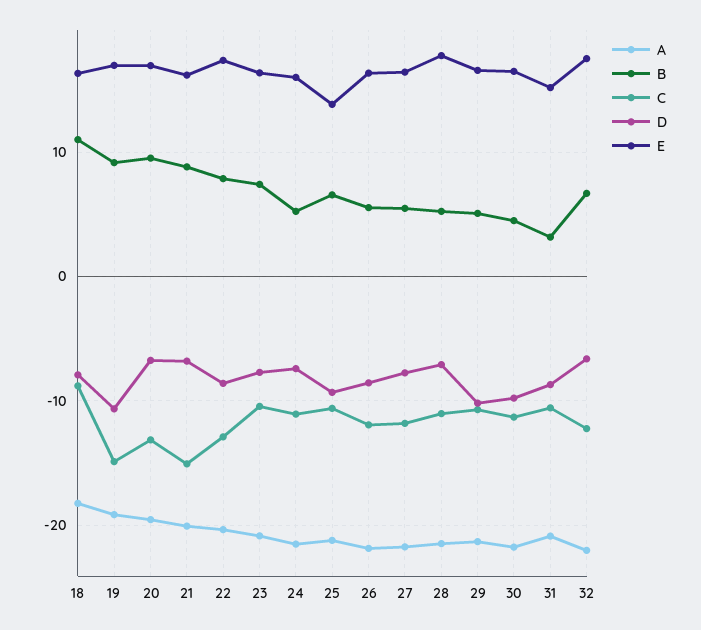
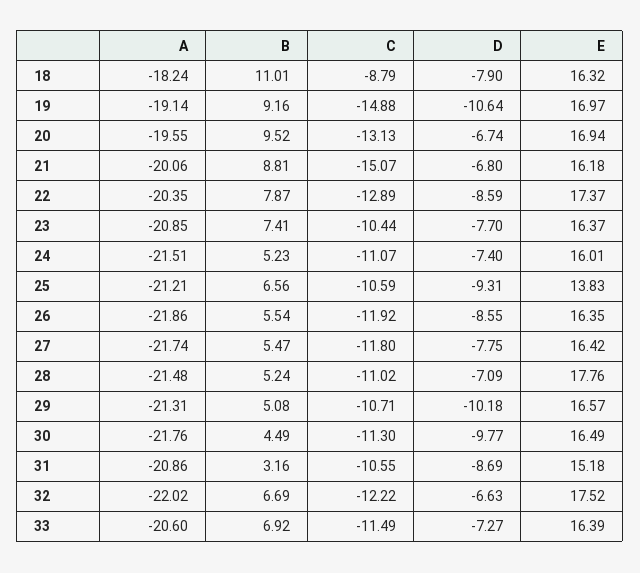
  {
    "A": {
      "18": -18.24,
      "19": -19.14,
      "20": -19.55,
      "21": -20.06,
      "22": -20.35,
      "23": -20.85,
      "24": -21.51,
      "25": -21.21,
      "26": -21.86,
      "27": -21.74,
      "28": -21.48,
      "29": -21.31,
      "30": -21.76,
      "31": -20.86,
-     "32": -22.02
+     "32": -22.02,
+     "33": -20.6
    },
    "B": {
      "18": 11.01,
      "19": 9.16,
      "20": 9.52,
      "21": 8.81,
      "22": 7.87,
      "23": 7.41,
      "24": 5.23,
      "25": 6.56,
      "26": 5.54,
      "27": 5.47,
      "28": 5.24,
      "29": 5.08,
      "30": 4.49,
      "31": 3.16,
-     "32": 6.69
+     "32": 6.69,
+     "33": 6.92
    },
    "C": {
      "18": -8.79,
      "19": -14.88,
      "20": -13.13,
      "21": -15.07,
      "22": -12.89,
      "23": -10.44,
      "24": -11.07,
      "25": -10.59,
      "26": -11.92,
      "27": -11.8,
      "28": -11.02,
      "29": -10.71,
      "30": -11.3,
      "31": -10.55,
-     "32": -12.22
+     "32": -12.22,
+     "33": -11.49
    },
    "D": {
      "18": -7.9,
      "19": -10.64,
      "20": -6.74,
      "21": -6.8,
      "22": -8.59,
      "23": -7.7,
      "24": -7.4,
      "25": -9.31,
      "26": -8.55,
      "27": -7.75,
      "28": -7.09,
      "29": -10.18,
      "30": -9.77,
      "31": -8.69,
-     "32": -6.63
+     "32": -6.63,
+     "33": -7.27
    },
    "E": {
      "18": 16.32,
      "19": 16.97,
      "20": 16.94,
      "21": 16.18,
      "22": 17.37,
      "23": 16.37,
      "24": 16.01,
      "25": 13.83,
      "26": 16.35,
      "27": 16.42,
      "28": 17.76,
      "29": 16.57,
      "30": 16.49,
      "31": 15.18,
-     "32": 17.52
+     "32": 17.52,
+     "33": 16.39
    }
  }

